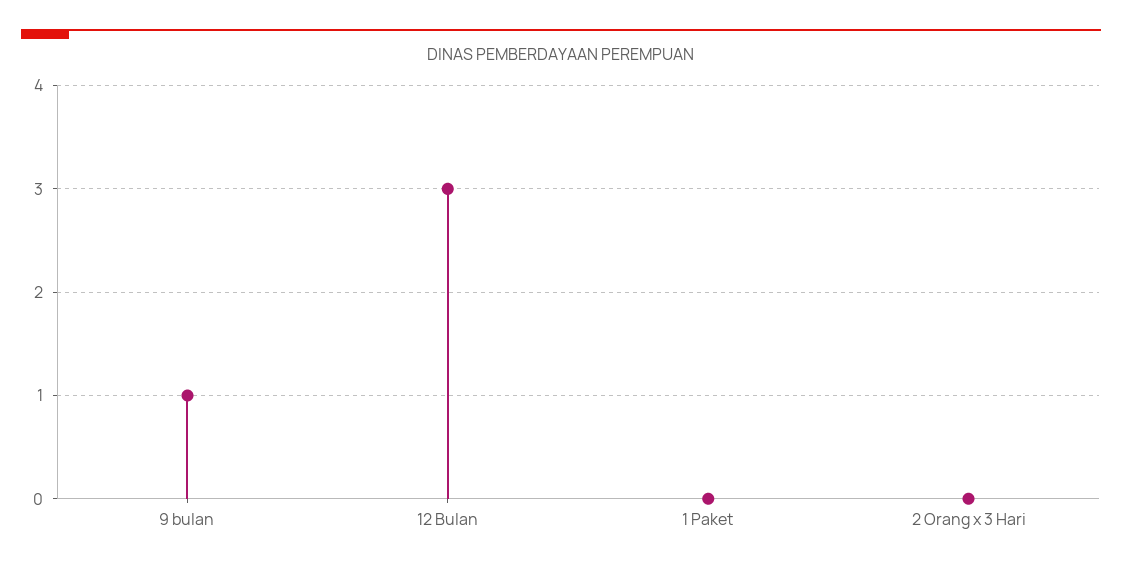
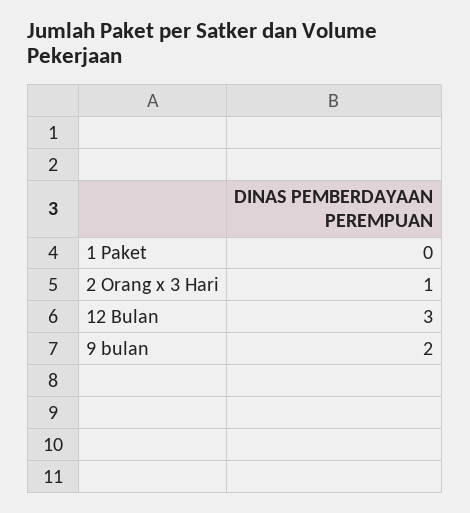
  {
-   "9 bulan": 1,
+   "9 bulan": 2,
    "12 Bulan": 3,
    "1 Paket": 0,
-   "2 Orang x 3 Hari": 0
+   "2 Orang x 3 Hari": 1
  }

